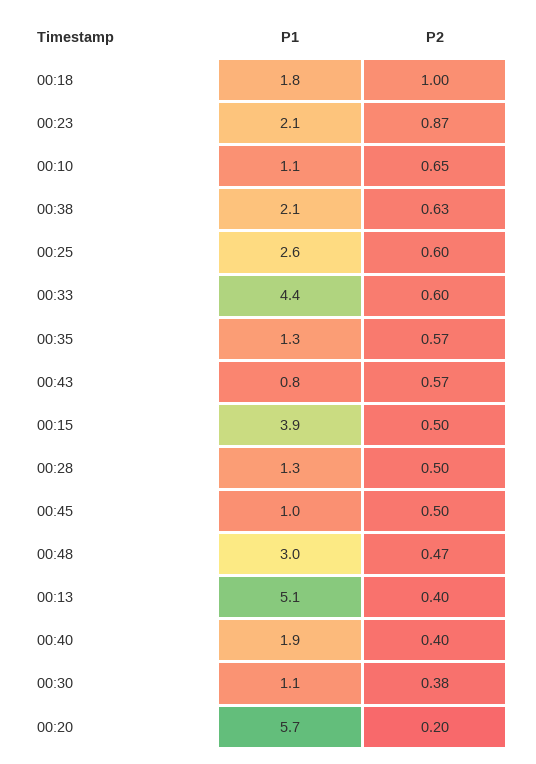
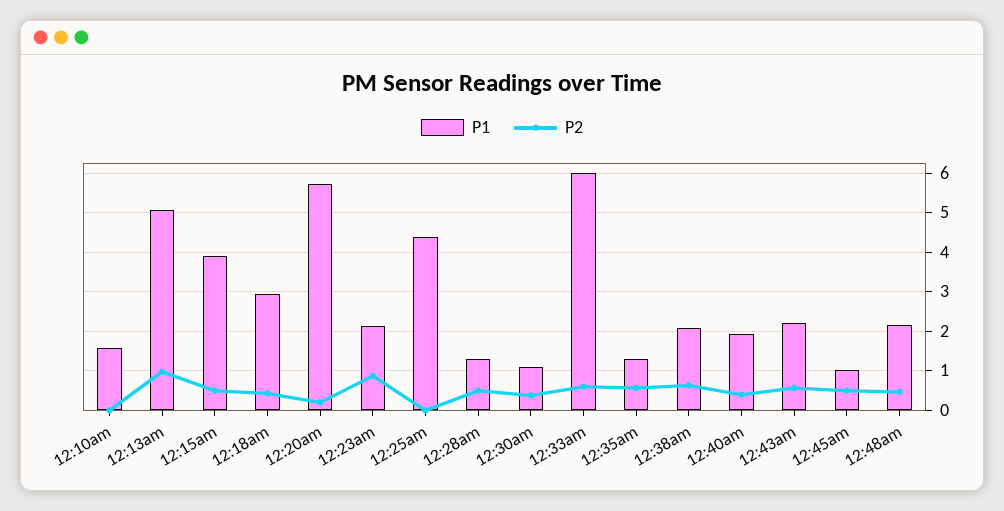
  {
    "P1": {
-     "00:18": 1.8,
+     "00:18": 3,
      "00:23": 2.1,
-     "00:10": 1.1,
+     "00:10": 1.6,
      "00:38": 2.1,
-     "00:25": 2.6,
+     "00:25": 4.4,
-     "00:33": 4.4,
+     "00:33": 6,
      "00:35": 1.3,
-     "00:43": 0.8,
+     "00:43": 2.2,
      "00:15": 3.9,
      "00:28": 1.3,
      "00:45": 1,
-     "00:48": 3,
+     "00:48": 2.2,
      "00:13": 5.1,
      "00:40": 1.9,
      "00:30": 1.1,
      "00:20": 5.7
    },
    "P2": {
-     "00:18": 1,
+     "00:18": 0.4,
      "00:23": 0.87,
-     "00:10": 0.65,
+     "00:10": 0,
      "00:38": 0.63,
-     "00:25": 0.6,
+     "00:25": 0,
      "00:33": 0.6,
      "00:35": 0.57,
      "00:43": 0.57,
      "00:15": 0.5,
      "00:28": 0.5,
      "00:45": 0.5,
      "00:48": 0.47,
-     "00:13": 0.4,
+     "00:13": 1,
      "00:40": 0.4,
      "00:30": 0.38,
      "00:20": 0.2
    }
  }

